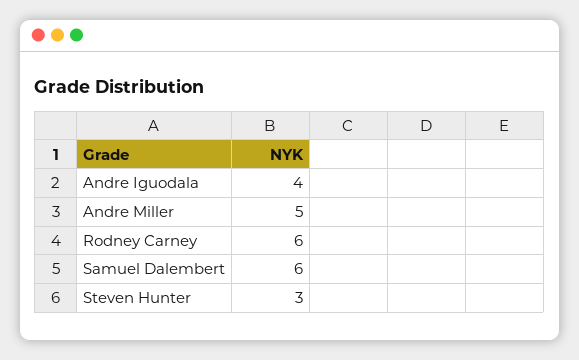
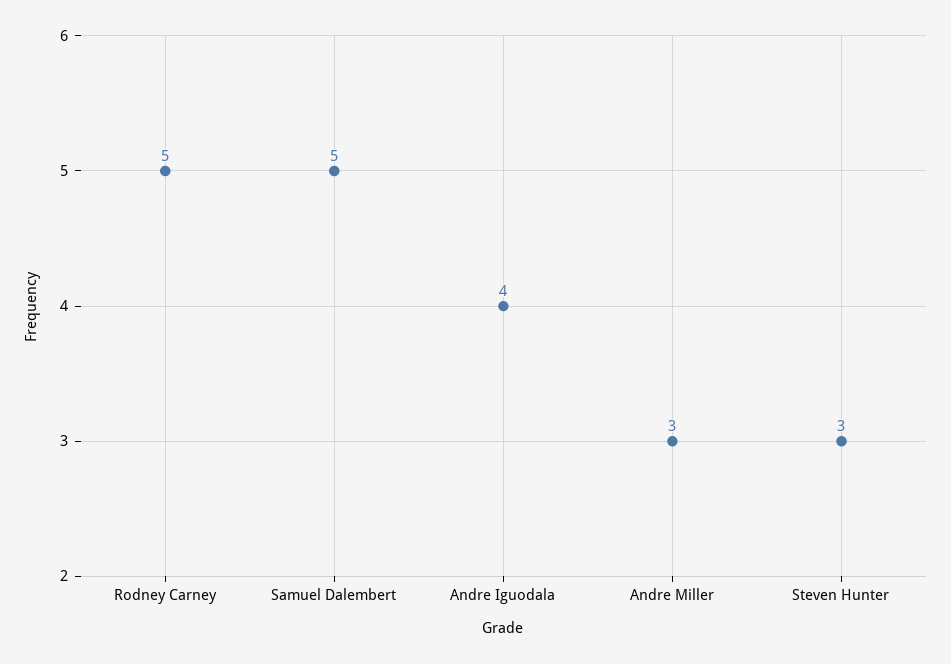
  {
    "Andre Iguodala": 4,
-   "Andre Miller": 5,
+   "Andre Miller": 3,
-   "Rodney Carney": 6,
+   "Rodney Carney": 5,
-   "Samuel Dalembert": 6,
+   "Samuel Dalembert": 5,
    "Steven Hunter": 3
  }

